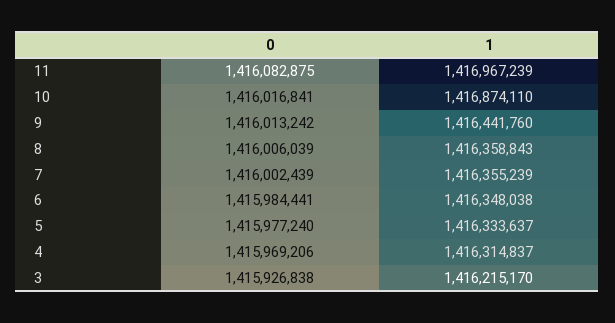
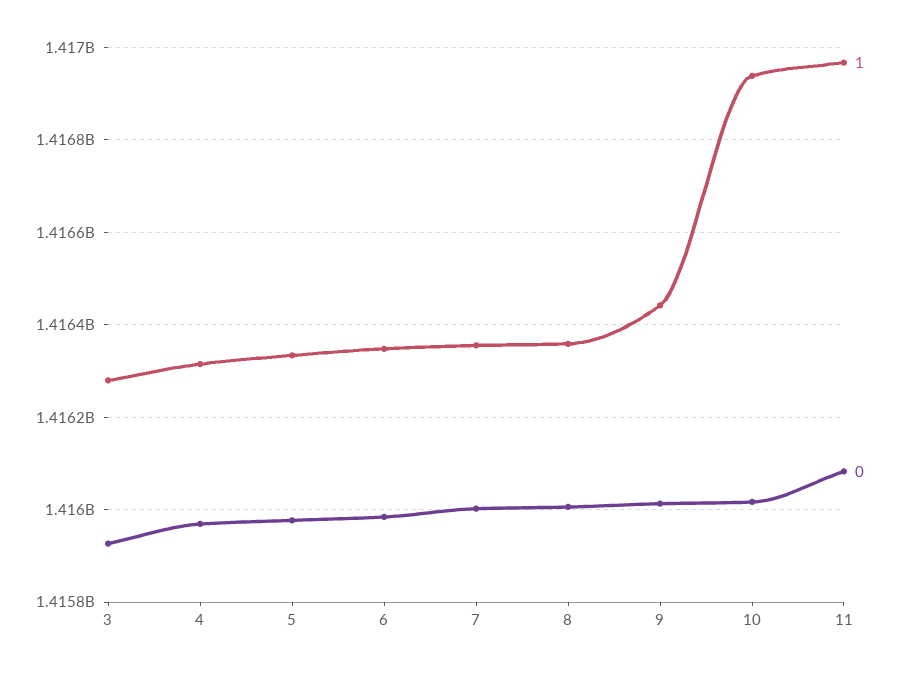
  {
    "0": {
      "11": 1416082875,
      "10": 1416016841,
      "9": 1416013242,
      "8": 1416006039,
      "7": 1416002439,
      "6": 1415984441,
      "5": 1415977240,
      "4": 1415969206,
      "3": 1415926838
    },
    "1": {
      "11": 1416967239,
-     "10": 1416874110,
+     "10": 1416940000,
      "9": 1416441760,
      "8": 1416358843,
      "7": 1416355239,
      "6": 1416348038,
      "5": 1416333637,
      "4": 1416314837,
-     "3": 1416215170
+     "3": 1416280000
    }
  }

